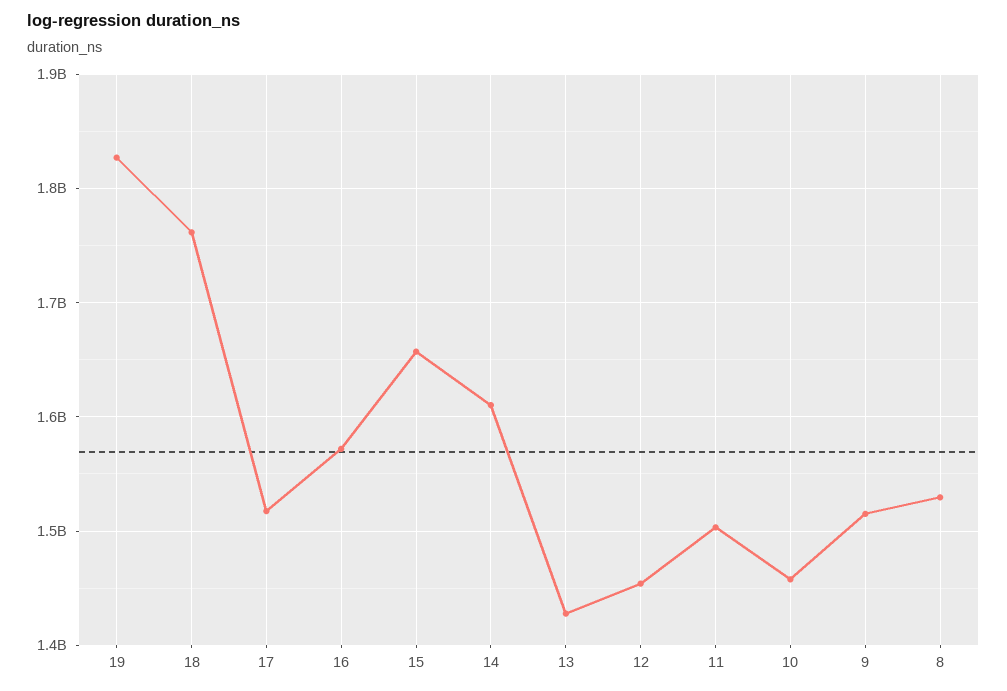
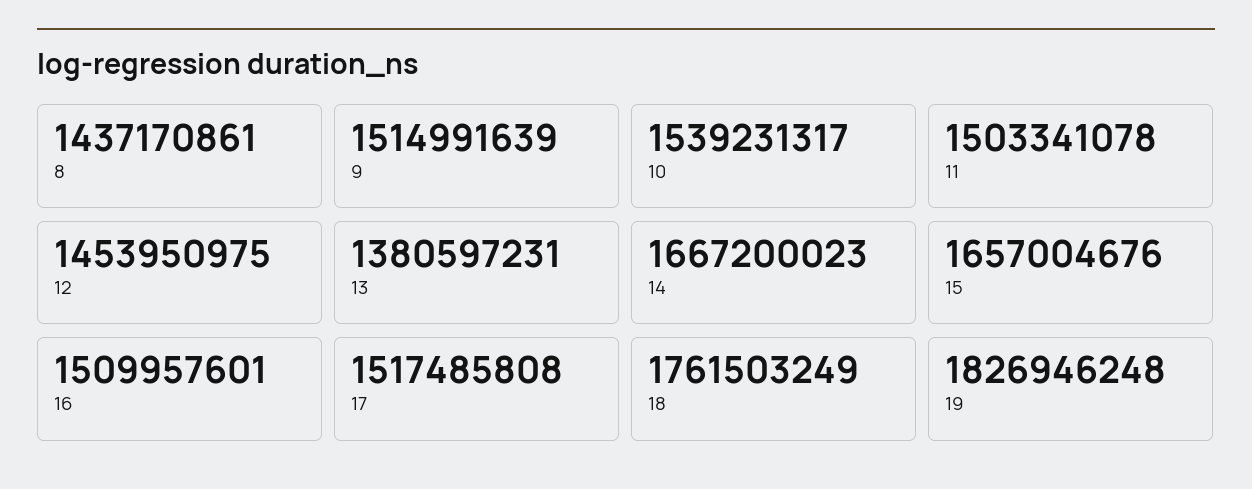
  {
    "19": 1826946248,
    "18": 1761503249,
    "17": 1517485808,
-   "16": 1570000000,
+   "16": 1509957601,
    "15": 1657004676,
-   "14": 1610000000,
+   "14": 1667200023,
-   "13": 1430000000,
+   "13": 1380597231,
    "12": 1453950975,
    "11": 1503341078,
-   "10": 1460000000,
+   "10": 1539231317,
    "9": 1514991639,
-   "8": 1530000000
+   "8": 1437170861
  }

